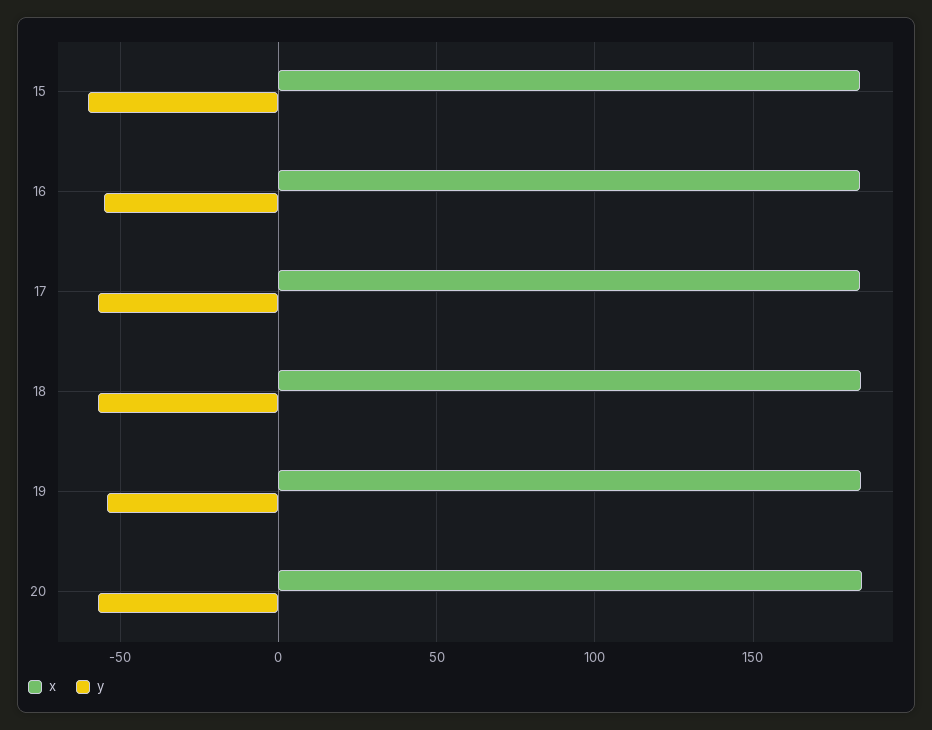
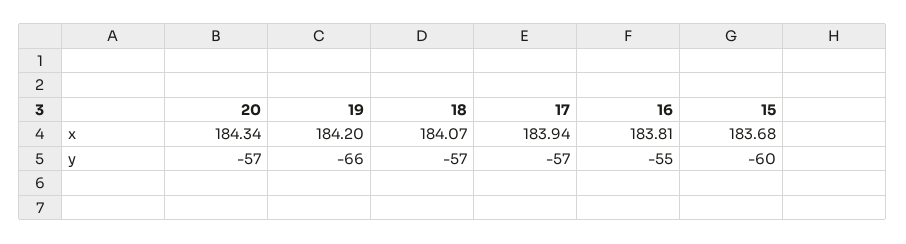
  {
    "x": {
      "15": 183.68,
      "16": 183.81,
      "17": 183.94,
      "18": 184.07,
      "19": 184.2,
      "20": 184.34
    },
    "y": {
      "15": -60,
      "16": -55,
      "17": -57,
      "18": -57,
-     "19": -55,
+     "19": -66,
      "20": -57
    }
  }

